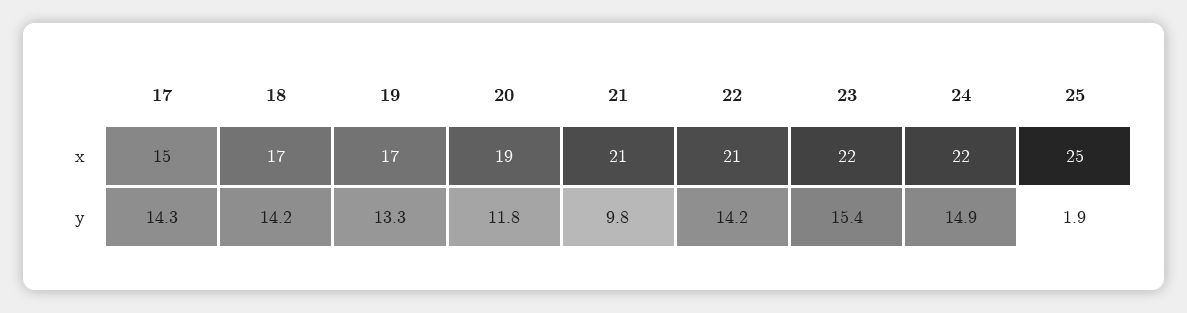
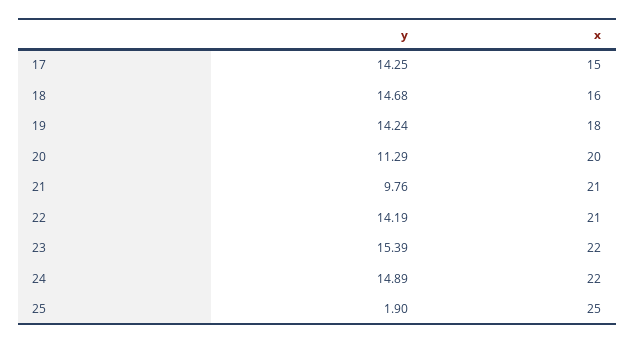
  {
    "17": {
      "x": 15,
      "y": 14.25
    },
    "18": {
-     "x": 17,
+     "x": 16,
-     "y": 14.2
+     "y": 14.68
    },
    "19": {
-     "x": 17,
+     "x": 18,
-     "y": 13.3
+     "y": 14.24
    },
    "20": {
-     "x": 19,
+     "x": 20,
-     "y": 11.8
+     "y": 11.29
    },
    "21": {
      "x": 21,
      "y": 9.76
    },
    "22": {
      "x": 21,
      "y": 14.19
    },
    "23": {
      "x": 22,
      "y": 15.39
    },
    "24": {
      "x": 22,
      "y": 14.89
    },
    "25": {
      "x": 25,
      "y": 1.9
    }
  }

